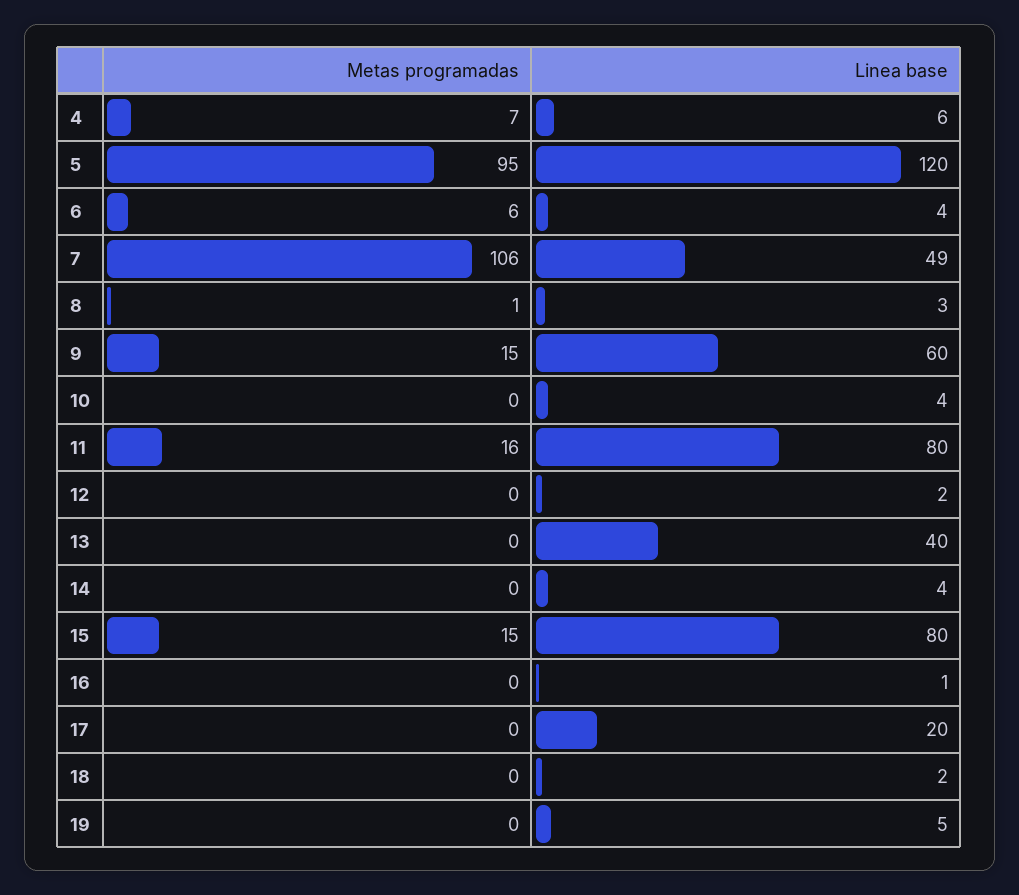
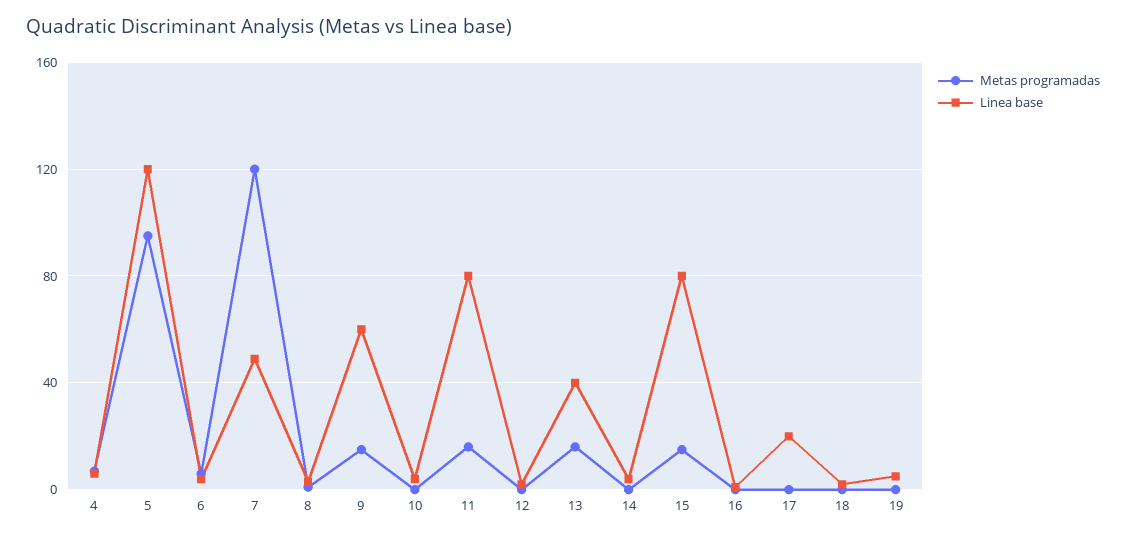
  {
    "Metas programadas": {
      "4": 7,
      "5": 95,
      "6": 6,
-     "7": 106,
+     "7": 120,
      "8": 1,
      "9": 15,
      "10": 0,
      "11": 16,
      "12": 0,
-     "13": 0,
+     "13": 15,
      "14": 0,
      "15": 15,
      "16": 0,
      "17": 0,
      "18": 0,
      "19": 0
    },
    "Linea base": {
      "4": 6,
      "5": 120,
      "6": 4,
      "7": 49,
      "8": 3,
      "9": 60,
      "10": 4,
      "11": 80,
      "12": 2,
      "13": 40,
      "14": 4,
      "15": 80,
      "16": 1,
      "17": 20,
      "18": 2,
      "19": 5
    }
  }

